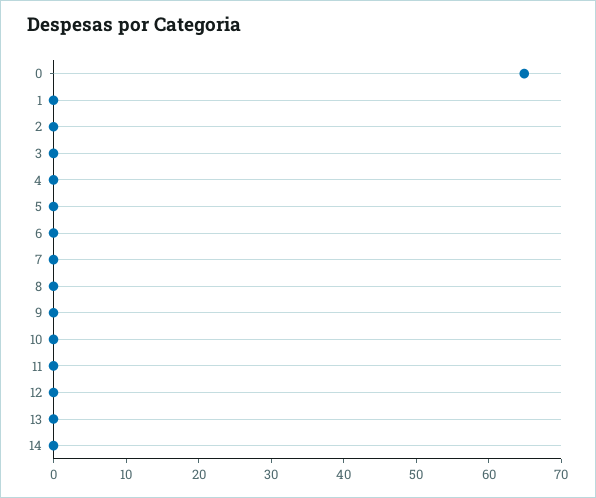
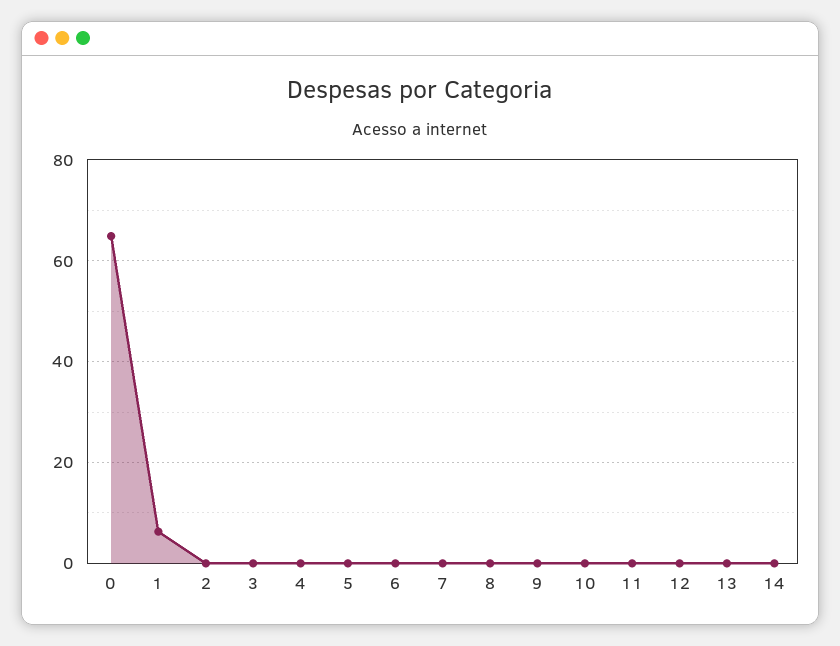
  {
    "0": 64,
-   "1": 0,
+   "1": 6,
    "2": 0,
    "3": 0,
    "4": 0,
    "5": 0,
    "6": 0,
    "7": 0,
    "8": 0,
    "9": 0,
    "10": 0,
    "11": 0,
    "12": 0,
    "13": 0,
    "14": 0
  }

